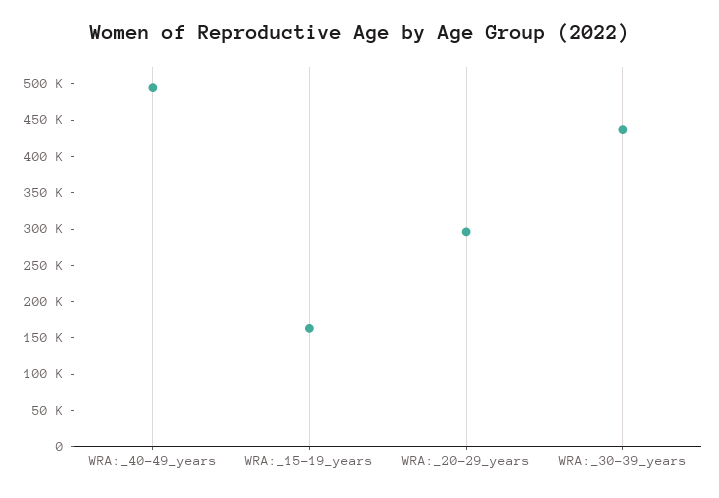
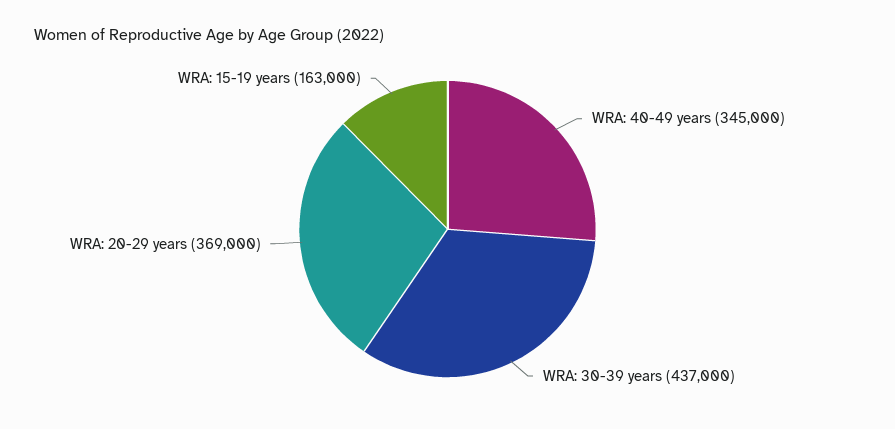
  {
-   "WRA:_40-49_years": 500000,
+   "WRA:_40-49_years": 345000,
    "WRA:_15-19_years": 163000,
-   "WRA:_20-29_years": 300000,
+   "WRA:_20-29_years": 369000,
    "WRA:_30-39_years": 437000
  }

